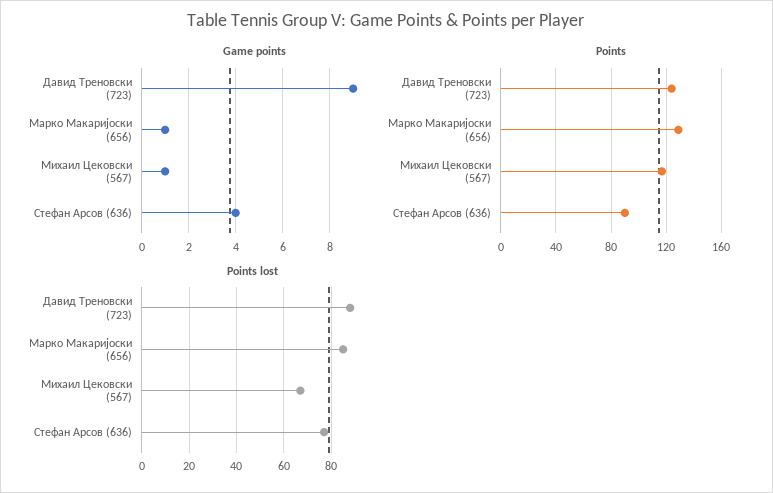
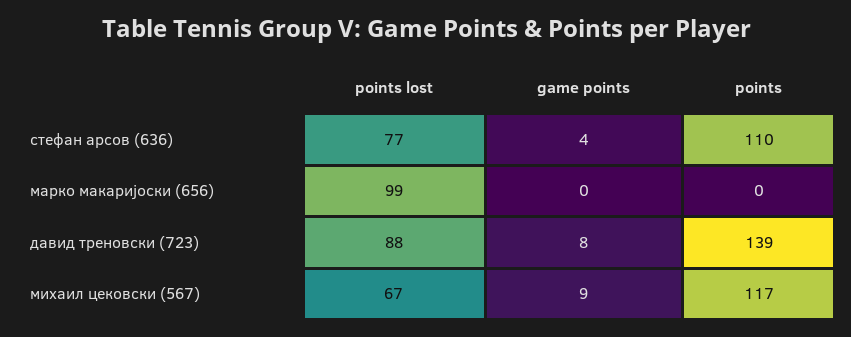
  {
    "Game points": {
-     "Давид Треновски (723)": 9,
+     "Давид Треновски (723)": 8,
-     "Марко Макаријоски (656)": 1,
+     "Марко Макаријоски (656)": 0,
-     "Михаил Цековски (567)": 1,
+     "Михаил Цековски (567)": 9,
      "Стефан Арсов (636)": 4
    },
    "Points": {
-     "Давид Треновски (723)": 125,
+     "Давид Треновски (723)": 139,
-     "Марко Макаријоски (656)": 130,
+     "Марко Макаријоски (656)": 0,
      "Михаил Цековски (567)": 117,
-     "Стефан Арсов (636)": 90
+     "Стефан Арсов (636)": 110
    },
    "Points lost": {
      "Давид Треновски (723)": 88,
-     "Марко Макаријоски (656)": 85,
+     "Марко Макаријоски (656)": 99,
      "Михаил Цековски (567)": 67,
      "Стефан Арсов (636)": 77
    }
  }

